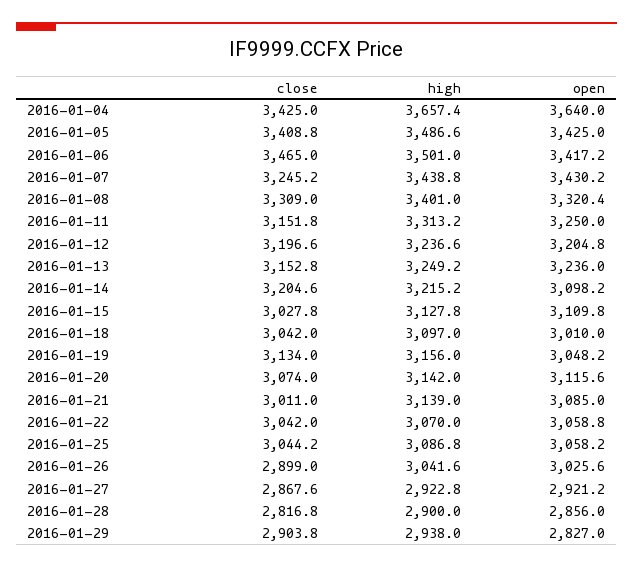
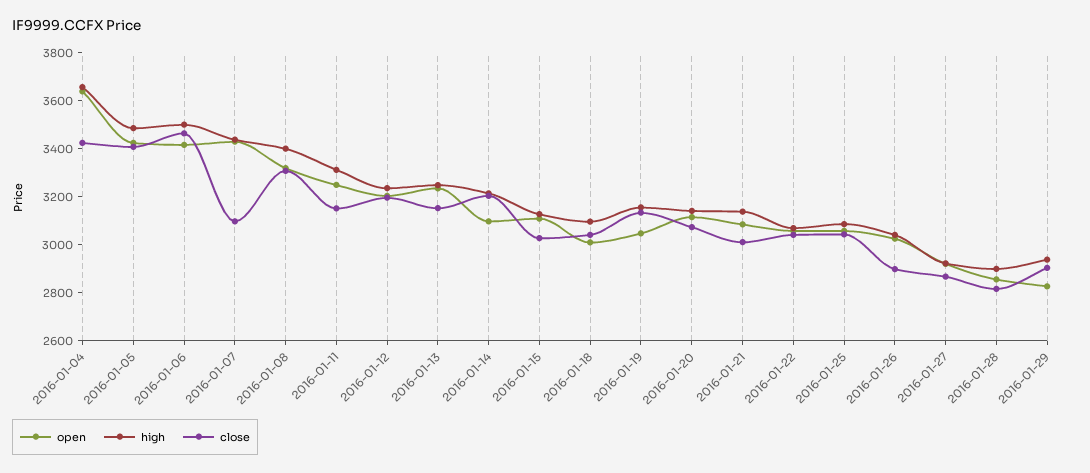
  {
    "close": {
      "2016-01-04": 3425,
      "2016-01-05": 3408.8,
      "2016-01-06": 3465,
-     "2016-01-07": 3245.2,
+     "2016-01-07": 3100,
      "2016-01-08": 3309,
      "2016-01-11": 3151.8,
      "2016-01-12": 3196.6,
      "2016-01-13": 3152.8,
      "2016-01-14": 3204.6,
      "2016-01-15": 3027.8,
      "2016-01-18": 3042,
      "2016-01-19": 3134,
      "2016-01-20": 3074,
      "2016-01-21": 3011,
      "2016-01-22": 3042,
      "2016-01-25": 3044.2,
      "2016-01-26": 2899,
      "2016-01-27": 2867.6,
      "2016-01-28": 2816.8,
      "2016-01-29": 2903.8
    },
    "high": {
      "2016-01-04": 3657.4,
      "2016-01-05": 3486.6,
      "2016-01-06": 3501,
      "2016-01-07": 3438.8,
      "2016-01-08": 3401,
      "2016-01-11": 3313.2,
      "2016-01-12": 3236.6,
      "2016-01-13": 3249.2,
      "2016-01-14": 3215.2,
      "2016-01-15": 3127.8,
      "2016-01-18": 3097,
      "2016-01-19": 3156,
      "2016-01-20": 3142,
      "2016-01-21": 3139,
      "2016-01-22": 3070,
      "2016-01-25": 3086.8,
      "2016-01-26": 3041.6,
      "2016-01-27": 2922.8,
      "2016-01-28": 2900,
      "2016-01-29": 2938
    },
    "open": {
      "2016-01-04": 3640,
      "2016-01-05": 3425,
      "2016-01-06": 3417.2,
      "2016-01-07": 3430.2,
      "2016-01-08": 3320.4,
      "2016-01-11": 3250,
      "2016-01-12": 3204.8,
      "2016-01-13": 3236,
      "2016-01-14": 3098.2,
      "2016-01-15": 3109.8,
      "2016-01-18": 3010,
      "2016-01-19": 3048.2,
      "2016-01-20": 3115.6,
      "2016-01-21": 3085,
      "2016-01-22": 3058.8,
      "2016-01-25": 3058.2,
      "2016-01-26": 3025.6,
      "2016-01-27": 2921.2,
      "2016-01-28": 2856,
      "2016-01-29": 2827
    }
  }

